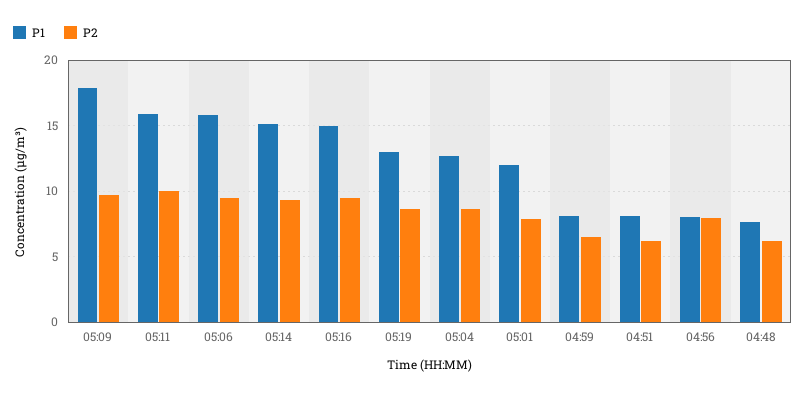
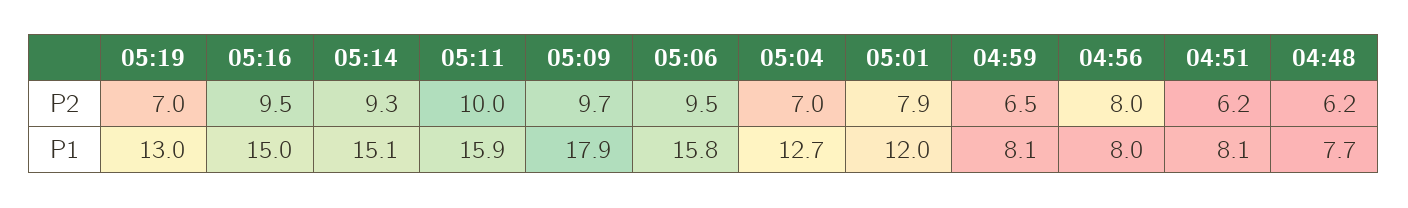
  {
    "P1": {
      "05:09": 17.9,
      "05:11": 15.9,
      "05:06": 15.8,
      "05:14": 15.1,
      "05:16": 15,
      "05:19": 13,
      "05:04": 12.7,
      "05:01": 12,
      "04:59": 8.1,
      "04:51": 8.1,
      "04:56": 8,
      "04:48": 7.7
    },
    "P2": {
      "05:09": 9.7,
      "05:11": 10,
      "05:06": 9.5,
      "05:14": 9.3,
      "05:16": 9.5,
-     "05:19": 8.5,
+     "05:19": 7,
-     "05:04": 8.5,
+     "05:04": 7,
      "05:01": 7.9,
      "04:59": 6.5,
      "04:51": 6.2,
      "04:56": 8,
      "04:48": 6.2
    }
  }

